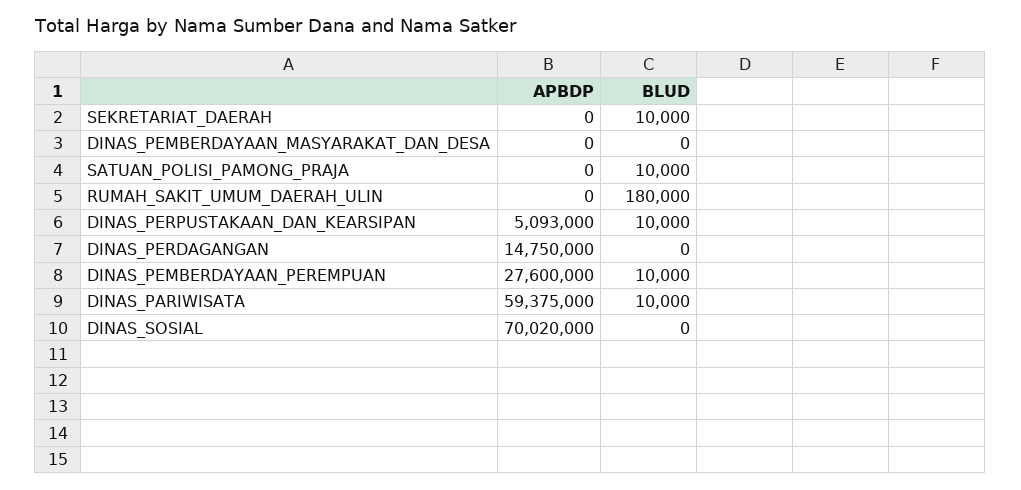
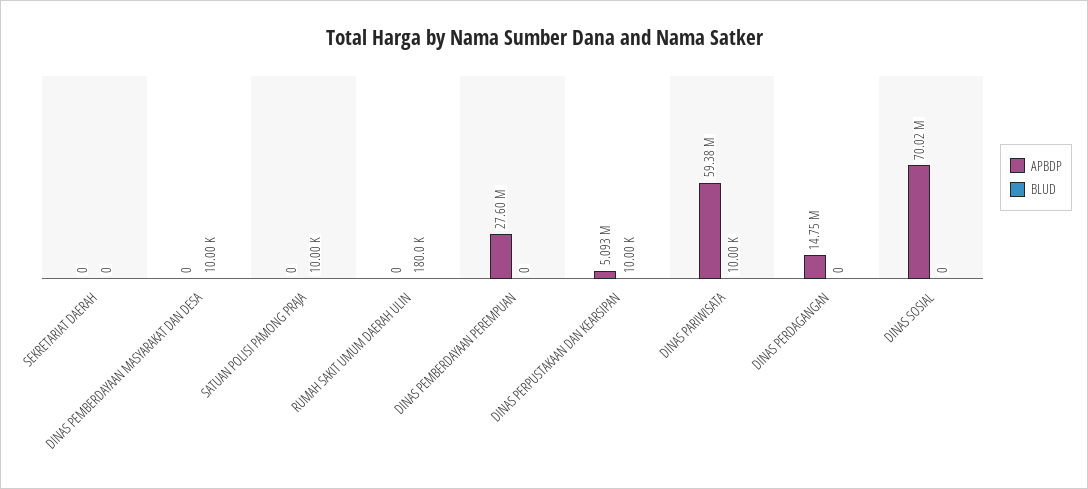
  {
    "APBDP": {
      "SEKRETARIAT_DAERAH": 0,
      "DINAS_PEMBERDAYAAN_MASYARAKAT_DAN_DESA": 0,
      "SATUAN_POLISI_PAMONG_PRAJA": 0,
      "RUMAH_SAKIT_UMUM_DAERAH_ULIN": 0,
      "DINAS_PERPUSTAKAAN_DAN_KEARSIPAN": 5093000,
      "DINAS_PERDAGANGAN": 14750000,
      "DINAS_PEMBERDAYAAN_PEREMPUAN": 27600000,
      "DINAS_PARIWISATA": 59375000,
      "DINAS_SOSIAL": 70020000
    },
    "BLUD": {
-     "SEKRETARIAT_DAERAH": 10000,
+     "SEKRETARIAT_DAERAH": 0,
-     "DINAS_PEMBERDAYAAN_MASYARAKAT_DAN_DESA": 0,
+     "DINAS_PEMBERDAYAAN_MASYARAKAT_DAN_DESA": 10000,
      "SATUAN_POLISI_PAMONG_PRAJA": 10000,
      "RUMAH_SAKIT_UMUM_DAERAH_ULIN": 180000,
      "DINAS_PERPUSTAKAAN_DAN_KEARSIPAN": 10000,
      "DINAS_PERDAGANGAN": 0,
-     "DINAS_PEMBERDAYAAN_PEREMPUAN": 10000,
+     "DINAS_PEMBERDAYAAN_PEREMPUAN": 0,
      "DINAS_PARIWISATA": 10000,
      "DINAS_SOSIAL": 0
    }
  }

